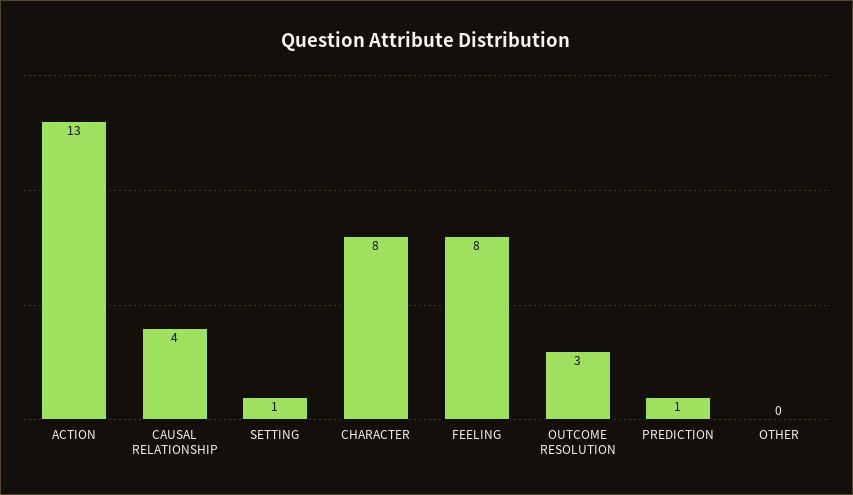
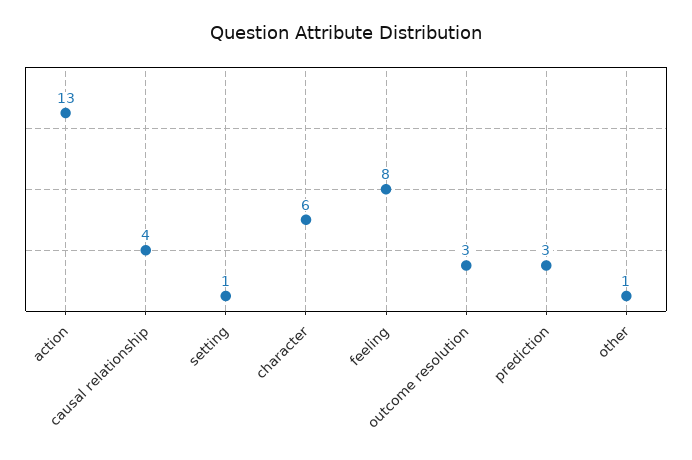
  {
    "ACTION": 13,
    "CAUSAL RELATIONSHIP": 4,
    "SETTING": 1,
-   "CHARACTER": 8,
+   "CHARACTER": 6,
    "FEELING": 8,
    "OUTCOME RESOLUTION": 3,
-   "PREDICTION": 1,
+   "PREDICTION": 3,
-   "OTHER": 0
+   "OTHER": 1
  }

